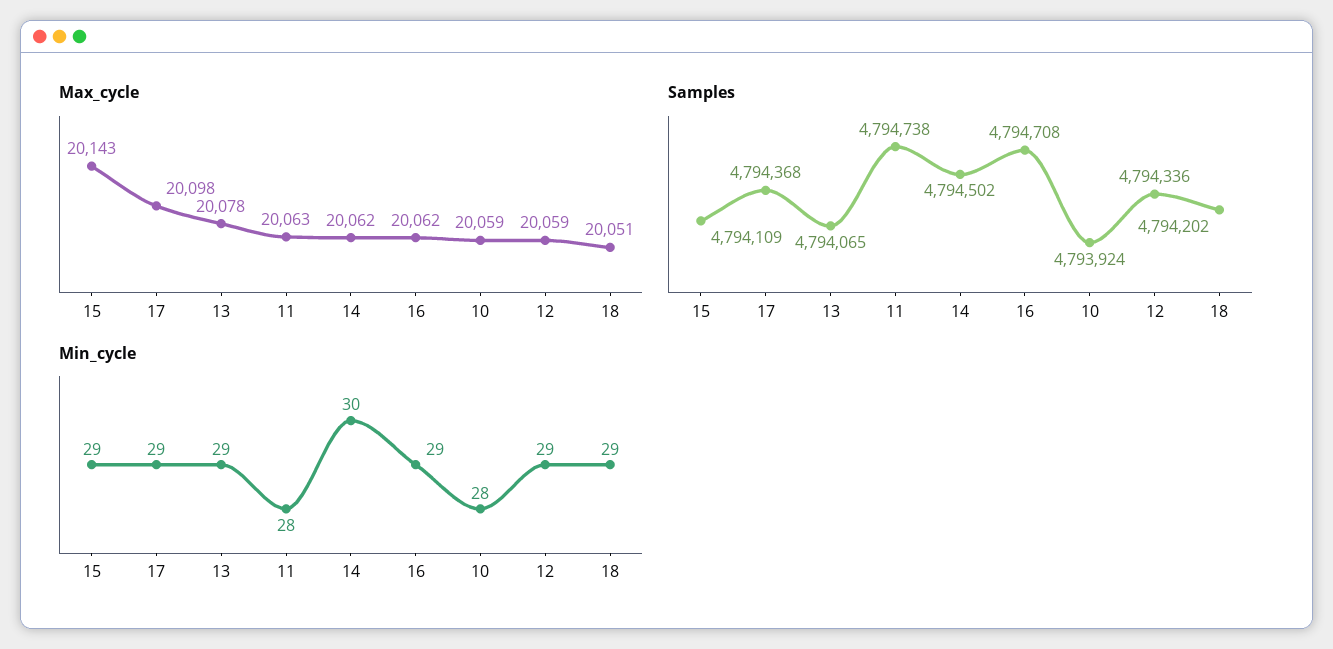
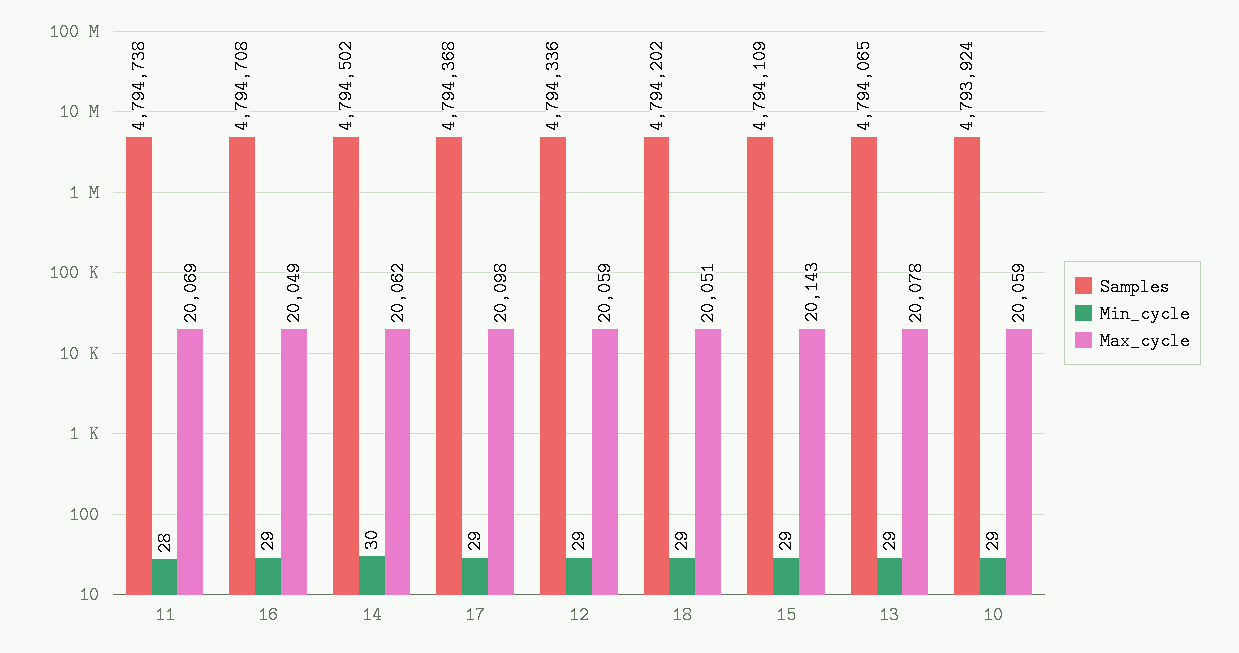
  {
    "Max_cycle": {
      "15": 20143,
      "17": 20098,
      "13": 20078,
-     "11": 20063,
+     "11": 20069,
      "14": 20062,
-     "16": 20062,
+     "16": 20049,
      "10": 20059,
      "12": 20059,
      "18": 20051
    },
    "Samples": {
      "15": 4794109,
      "17": 4794368,
      "13": 4794065,
      "11": 4794738,
      "14": 4794502,
      "16": 4794708,
      "10": 4793924,
      "12": 4794336,
      "18": 4794202
    },
    "Min_cycle": {
      "15": 29,
      "17": 29,
      "13": 29,
      "11": 28,
      "14": 30,
      "16": 29,
-     "10": 28,
+     "10": 29,
      "12": 29,
      "18": 29
    }
  }

